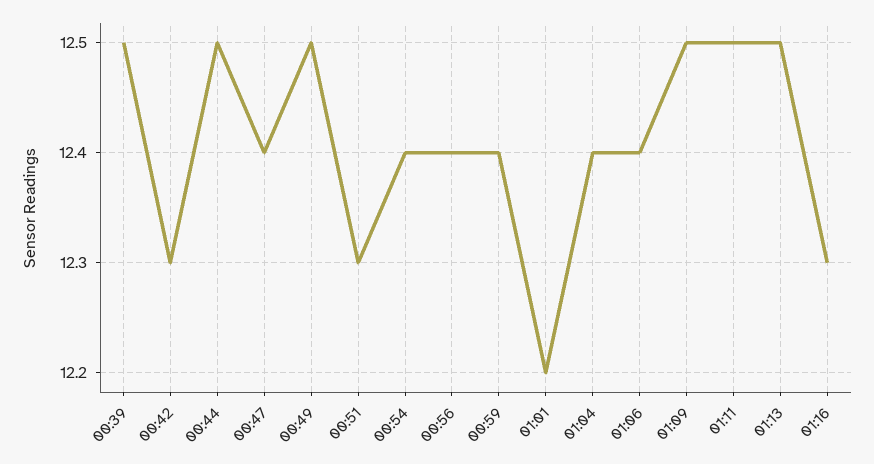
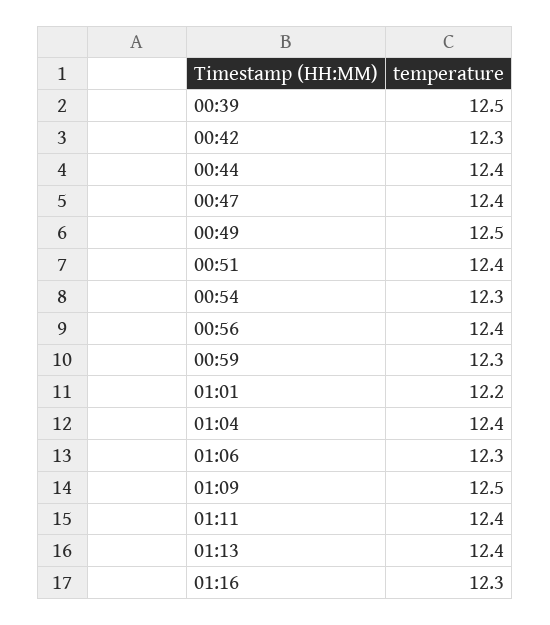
  {
    "00:39": 12.5,
    "00:42": 12.3,
-   "00:44": 12.5,
+   "00:44": 12.4,
    "00:47": 12.4,
    "00:49": 12.5,
-   "00:51": 12.3,
+   "00:51": 12.4,
-   "00:54": 12.4,
+   "00:54": 12.3,
    "00:56": 12.4,
-   "00:59": 12.4,
+   "00:59": 12.3,
    "01:01": 12.2,
    "01:04": 12.4,
-   "01:06": 12.4,
+   "01:06": 12.3,
    "01:09": 12.5,
-   "01:11": 12.5,
+   "01:11": 12.4,
-   "01:13": 12.5,
+   "01:13": 12.4,
    "01:16": 12.3
  }

